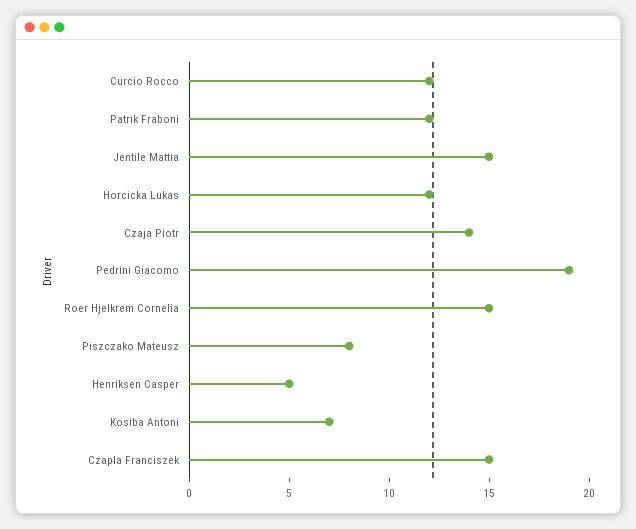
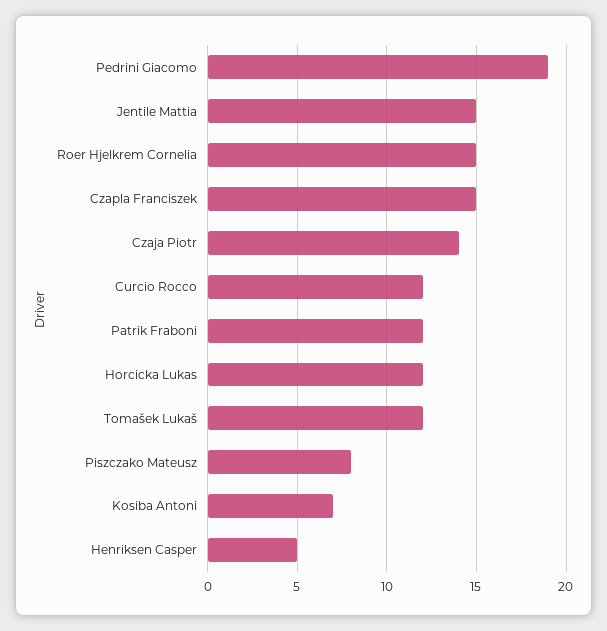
  {
    "Curcio Rocco": 12,
    "Patrik Fraboni": 12,
    "Jentile Mattia": 15,
    "Horcicka Lukas": 12,
    "Czaja Piotr": 14,
    "Pedrini Giacomo": 19,
    "Roer Hjelkrem Cornelia": 15,
    "Piszczako Mateusz": 8,
    "Henriksen Casper": 5,
    "Kosiba Antoni": 7,
-   "Czapla Franciszek": 15
+   "Czapla Franciszek": 15,
+   "Tomašek Lukaš": 12
  }

